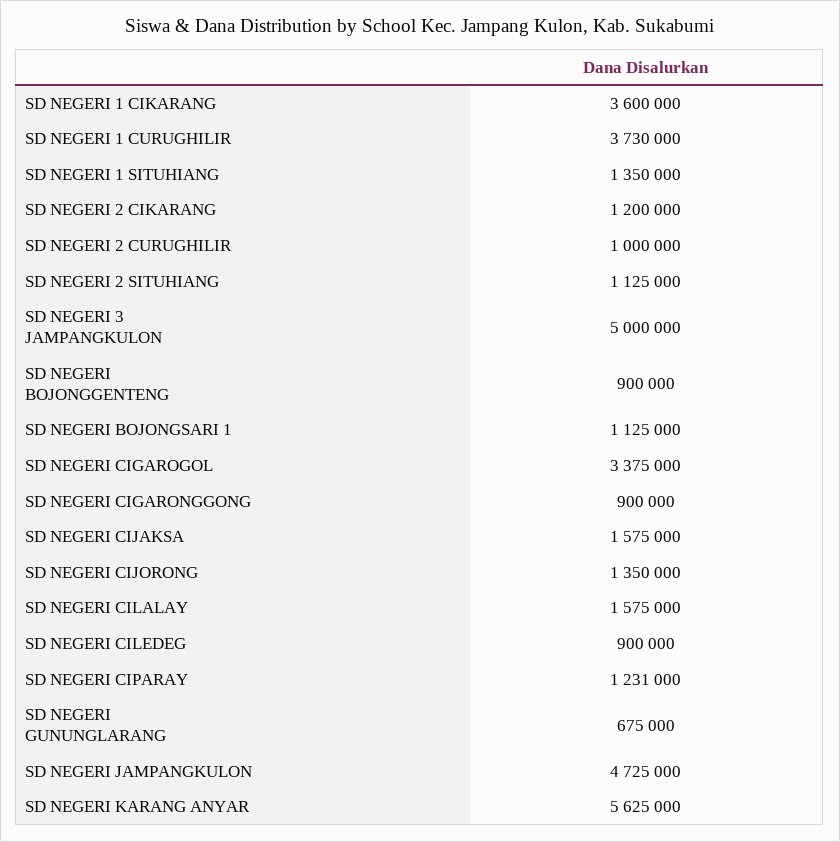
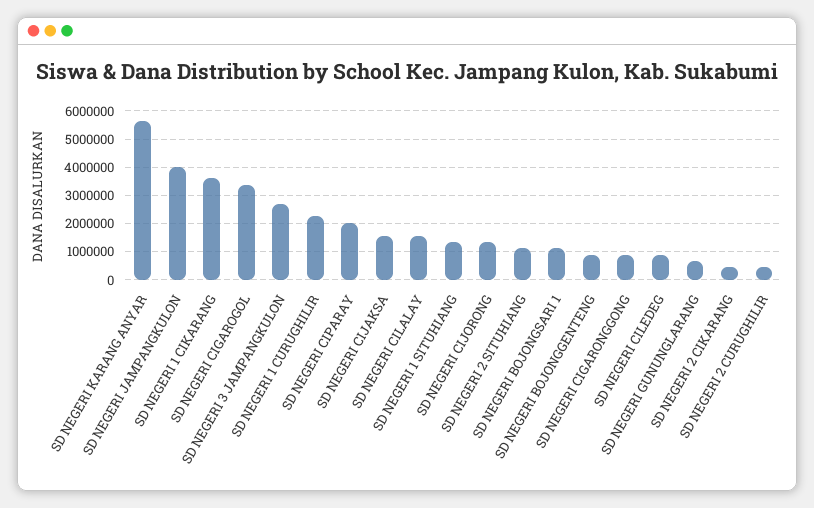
  {
    "SD NEGERI 1 CIKARANG": 3600000,
-   "SD NEGERI 1 CURUGHILIR": 3730000,
+   "SD NEGERI 1 CURUGHILIR": 2250000,
    "SD NEGERI 1 SITUHIANG": 1350000,
-   "SD NEGERI 2 CIKARANG": 1200000,
+   "SD NEGERI 2 CIKARANG": 500000,
-   "SD NEGERI 2 CURUGHILIR": 1000000,
+   "SD NEGERI 2 CURUGHILIR": 500000,
    "SD NEGERI 2 SITUHIANG": 1125000,
-   "SD NEGERI 3 JAMPANGKULON": 5000000,
+   "SD NEGERI 3 JAMPANGKULON": 2750000,
    "SD NEGERI BOJONGGENTENG": 900000,
    "SD NEGERI BOJONGSARI 1": 1125000,
    "SD NEGERI CIGAROGOL": 3375000,
    "SD NEGERI CIGARONGGONG": 900000,
    "SD NEGERI CIJAKSA": 1575000,
    "SD NEGERI CIJORONG": 1350000,
    "SD NEGERI CILALAY": 1575000,
    "SD NEGERI CILEDEG": 900000,
-   "SD NEGERI CIPARAY": 1231000,
+   "SD NEGERI CIPARAY": 2000000,
    "SD NEGERI GUNUNGLARANG": 675000,
-   "SD NEGERI JAMPANGKULON": 4725000,
+   "SD NEGERI JAMPANGKULON": 4000000,
    "SD NEGERI KARANG ANYAR": 5625000
  }

